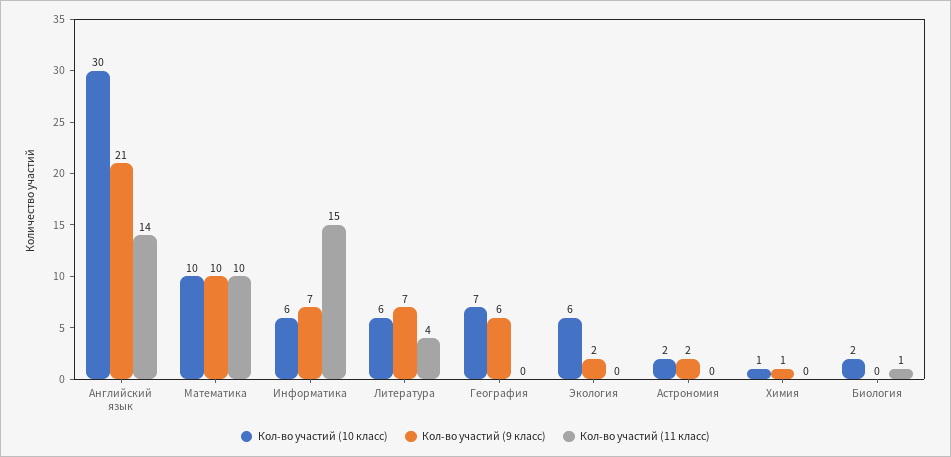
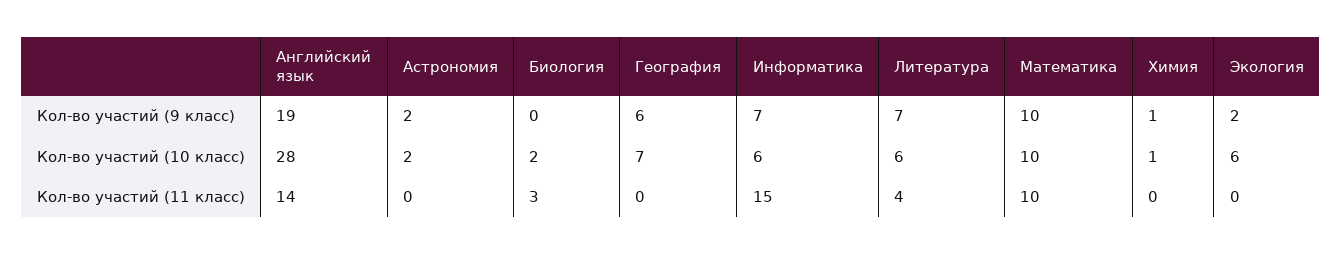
  {
    "Кол-во участий (10 класс)": {
-     "Английский язык": 30,
+     "Английский язык": 28,
      "Математика": 10,
      "Информатика": 6,
      "Литература": 6,
      "География": 7,
      "Экология": 6,
      "Астрономия": 2,
      "Химия": 1,
      "Биология": 2
    },
    "Кол-во участий (9 класс)": {
-     "Английский язык": 21,
+     "Английский язык": 19,
      "Математика": 10,
      "Информатика": 7,
      "Литература": 7,
      "География": 6,
      "Экология": 2,
      "Астрономия": 2,
      "Химия": 1,
      "Биология": 0
    },
    "Кол-во участий (11 класс)": {
      "Английский язык": 14,
      "Математика": 10,
      "Информатика": 15,
      "Литература": 4,
      "География": 0,
      "Экология": 0,
      "Астрономия": 0,
      "Химия": 0,
-     "Биология": 1
+     "Биология": 3
    }
  }

